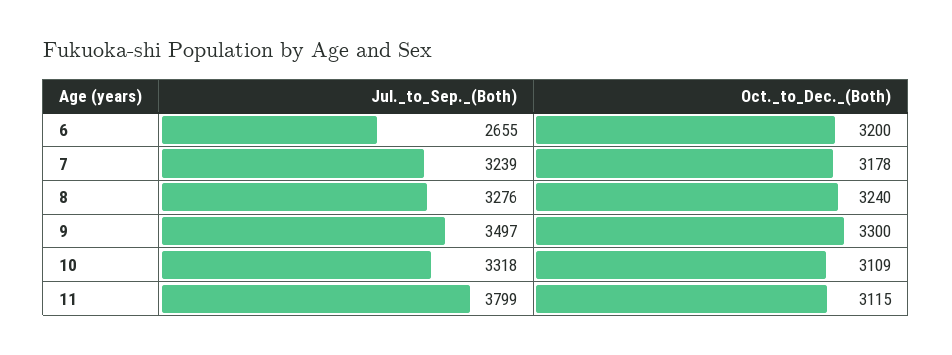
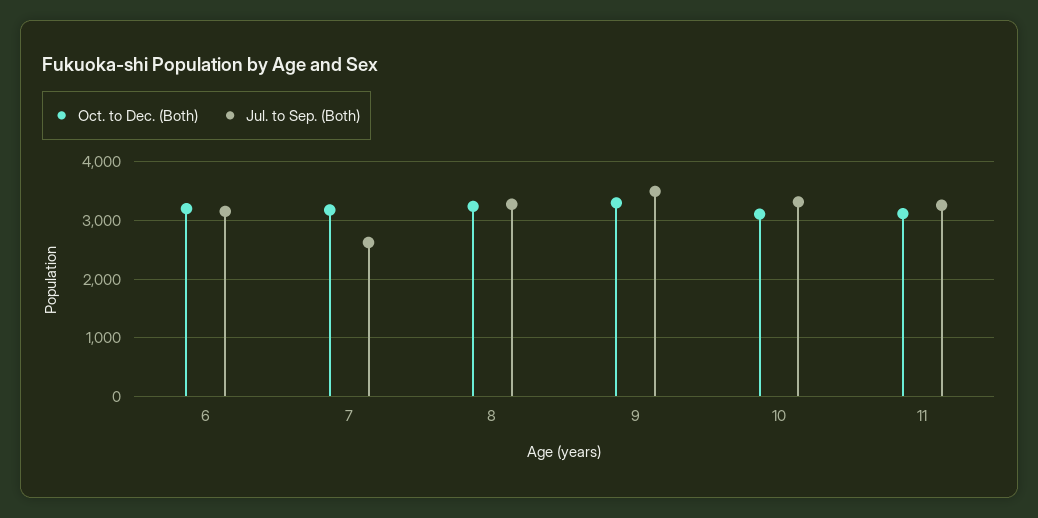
  {
    "Jul._to_Sep._(Both)": {
-     "6": 2655,
+     "6": 3200,
-     "7": 3239,
+     "7": 2600,
      "8": 3276,
      "9": 3497,
      "10": 3318,
-     "11": 3799
+     "11": 3200
    },
    "Oct._to_Dec._(Both)": {
      "6": 3200,
      "7": 3178,
      "8": 3240,
      "9": 3300,
      "10": 3109,
      "11": 3115
    }
  }

